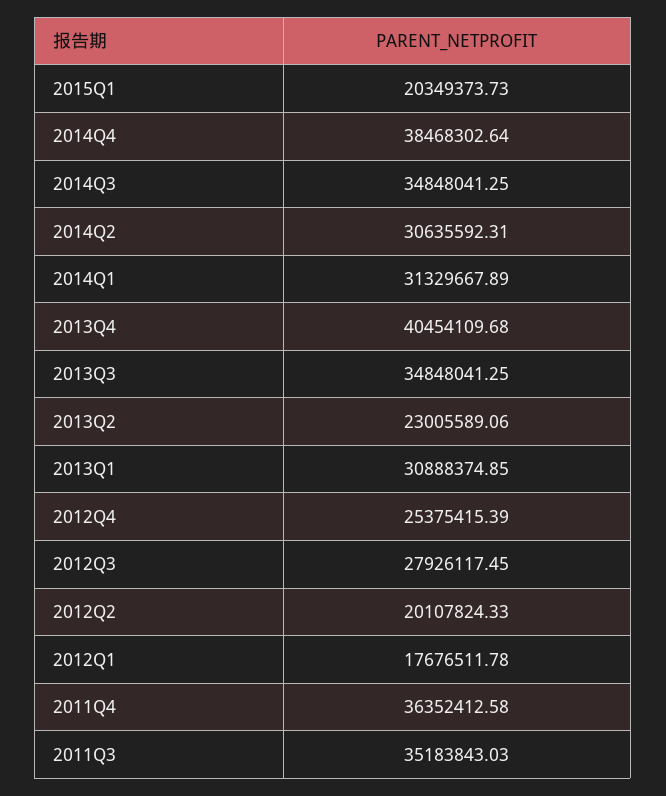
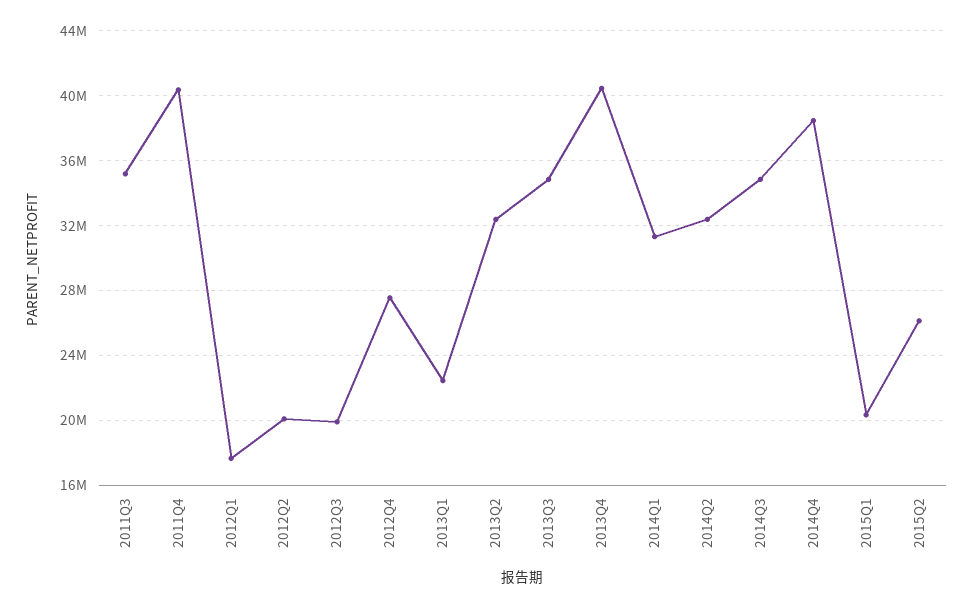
  {
    "2015Q1": 20349373.73,
    "2014Q4": 38468302.64,
    "2014Q3": 34848041.25,
-   "2014Q2": 30635592.31,
+   "2014Q2": 32500000,
    "2014Q1": 31329667.89,
    "2013Q4": 40454109.68,
    "2013Q3": 34848041.25,
-   "2013Q2": 23005589.06,
+   "2013Q2": 32500000,
-   "2013Q1": 30888374.85,
+   "2013Q1": 22500000,
-   "2012Q4": 25375415.39,
+   "2012Q4": 27500000,
-   "2012Q3": 27926117.45,
+   "2012Q3": 20000000,
    "2012Q2": 20107824.33,
    "2012Q1": 17676511.78,
-   "2011Q4": 36352412.58,
+   "2011Q4": 40500000,
-   "2011Q3": 35183843.03
+   "2011Q3": 35183843.03,
+   "2015Q2": 26000000
  }

